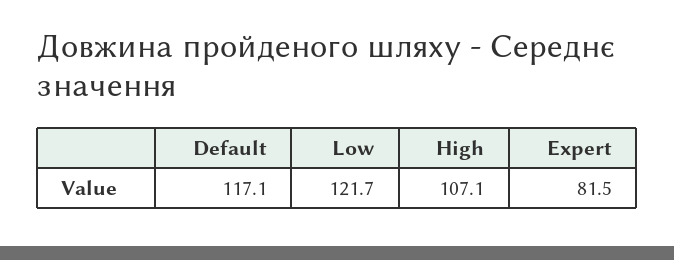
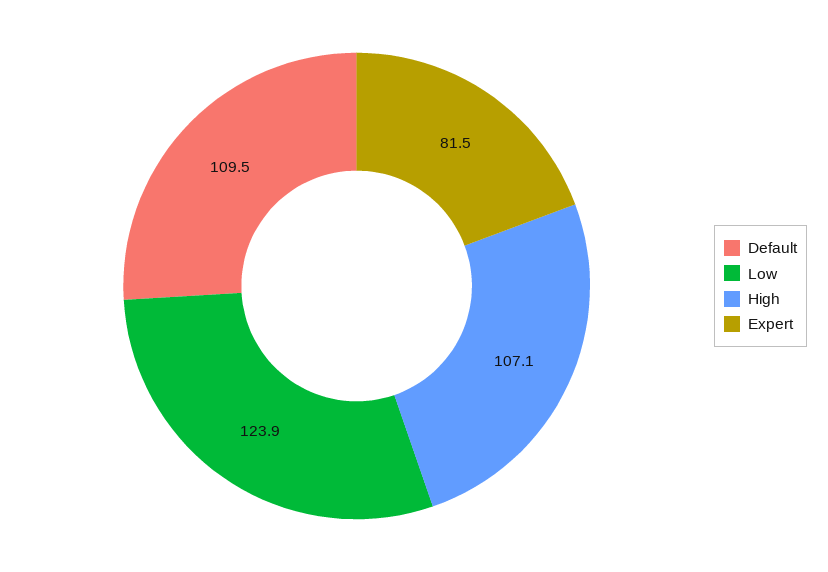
  {
-   "Default": 117.1,
+   "Default": 109.5,
-   "Low": 121.7,
+   "Low": 123.9,
    "High": 107.1,
    "Expert": 81.5
  }

